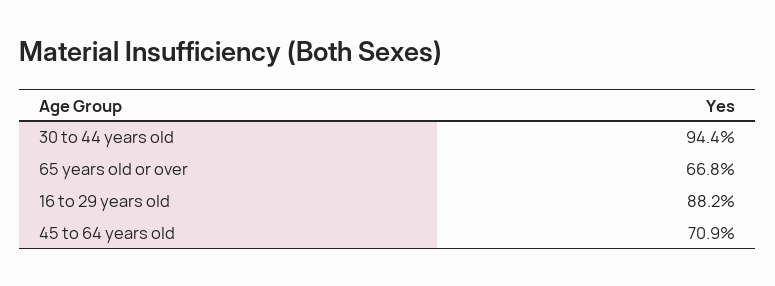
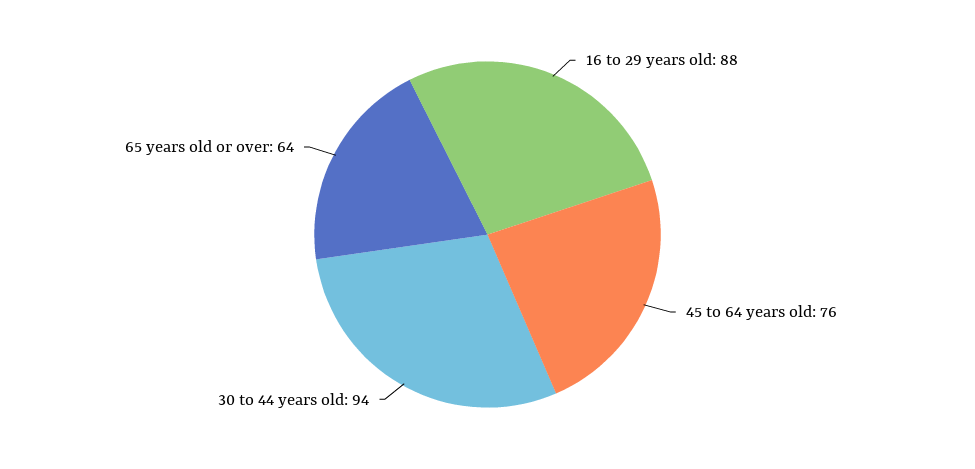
  {
    "30 to 44 years old": 94.4,
-   "65 years old or over": 66.8,
+   "65 years old or over": 64,
    "16 to 29 years old": 88.2,
-   "45 to 64 years old": 70.9
+   "45 to 64 years old": 76
  }

